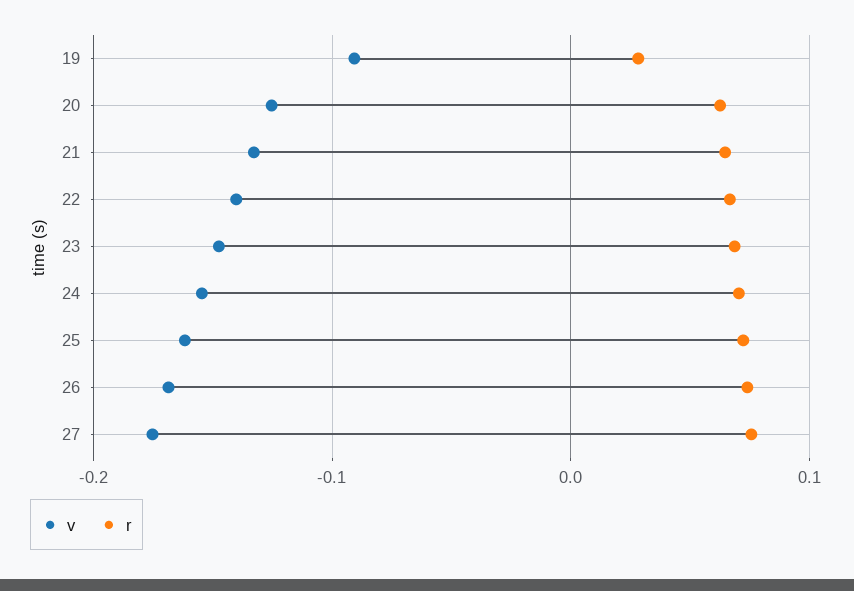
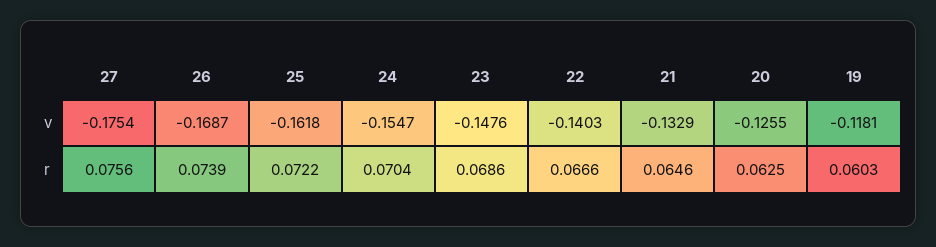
  {
    "v": {
-     "19": -0.09,
+     "19": -0.1181,
      "20": -0.1255,
      "21": -0.1329,
      "22": -0.1403,
      "23": -0.1476,
      "24": -0.1547,
      "25": -0.1618,
      "26": -0.1687,
      "27": -0.1754
    },
    "r": {
-     "19": 0.03,
+     "19": 0.0603,
      "20": 0.0625,
      "21": 0.0646,
      "22": 0.0666,
      "23": 0.0686,
      "24": 0.0704,
      "25": 0.0722,
      "26": 0.0739,
      "27": 0.0756
    }
  }

